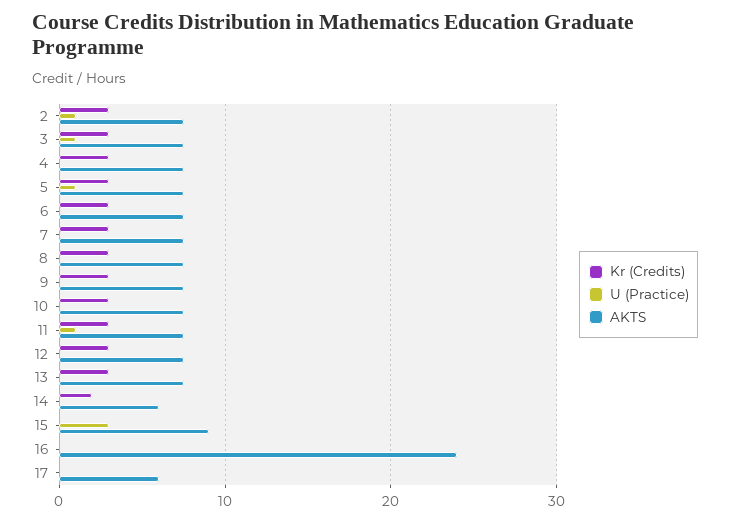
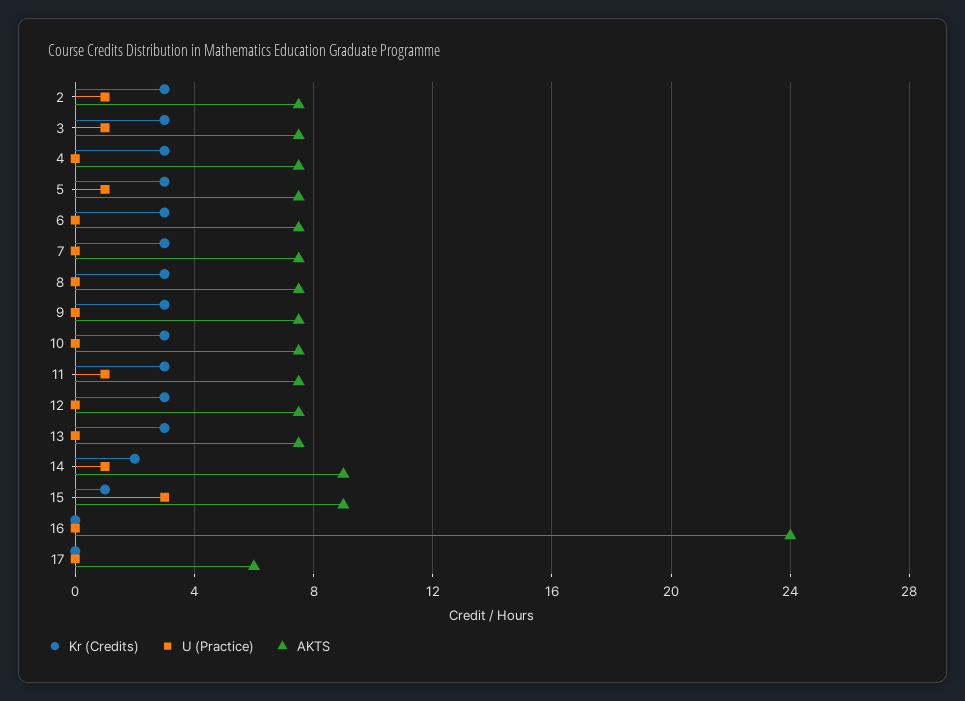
  {
    "Kr (Credits)": {
      "2": 3,
      "3": 3,
      "4": 3,
      "5": 3,
      "6": 3,
      "7": 3,
      "8": 3,
      "9": 3,
      "10": 3,
      "11": 3,
      "12": 3,
      "13": 3,
      "14": 2,
-     "15": 0,
+     "15": 1,
      "16": 0,
      "17": 0
    },
    "U (Practice)": {
      "2": 1,
      "3": 1,
      "4": 0,
      "5": 1,
      "6": 0,
      "7": 0,
      "8": 0,
      "9": 0,
      "10": 0,
      "11": 1,
      "12": 0,
      "13": 0,
-     "14": 0,
+     "14": 1,
      "15": 3,
      "16": 0,
      "17": 0
    },
    "AKTS": {
      "2": 7.5,
      "3": 7.5,
      "4": 7.5,
      "5": 7.5,
      "6": 7.5,
      "7": 7.5,
      "8": 7.5,
      "9": 7.5,
      "10": 7.5,
      "11": 7.5,
      "12": 7.5,
      "13": 7.5,
-     "14": 6,
+     "14": 9,
      "15": 9,
      "16": 24,
      "17": 6
    }
  }

